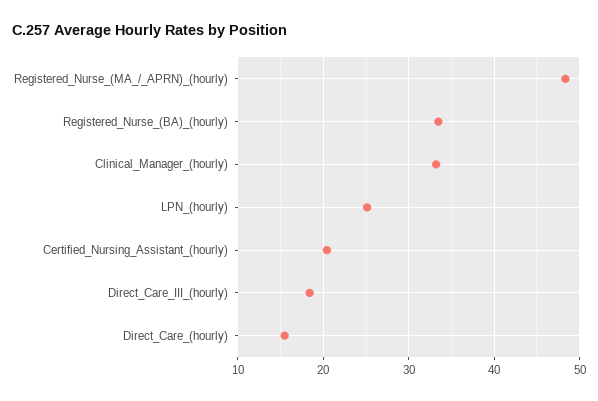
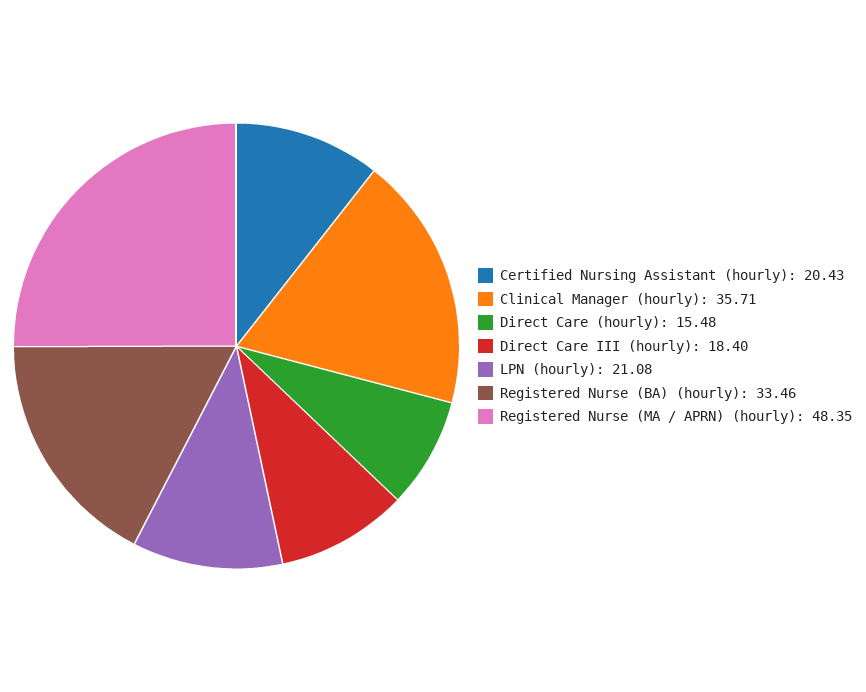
  {
    "Registered_Nurse_(MA_/_APRN)_(hourly)": 48.35,
    "Registered_Nurse_(BA)_(hourly)": 33.46,
-   "Clinical_Manager_(hourly)": 33,
+   "Clinical_Manager_(hourly)": 35.71,
-   "LPN_(hourly)": 25,
+   "LPN_(hourly)": 21.08,
    "Certified_Nursing_Assistant_(hourly)": 20.43,
    "Direct_Care_III_(hourly)": 18.4,
    "Direct_Care_(hourly)": 15.48
  }

